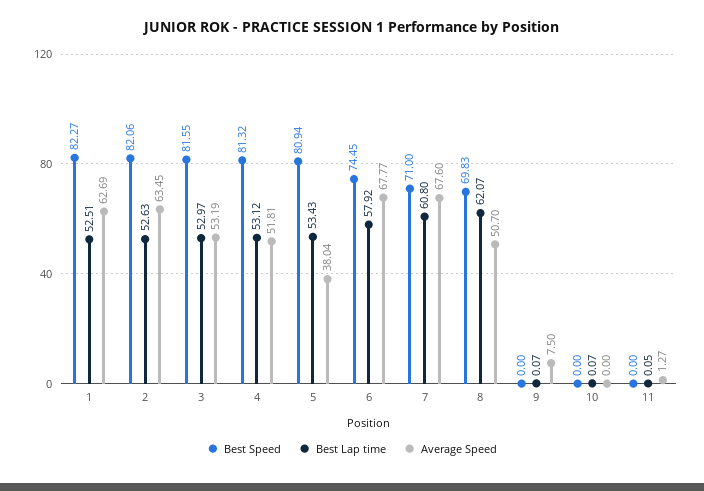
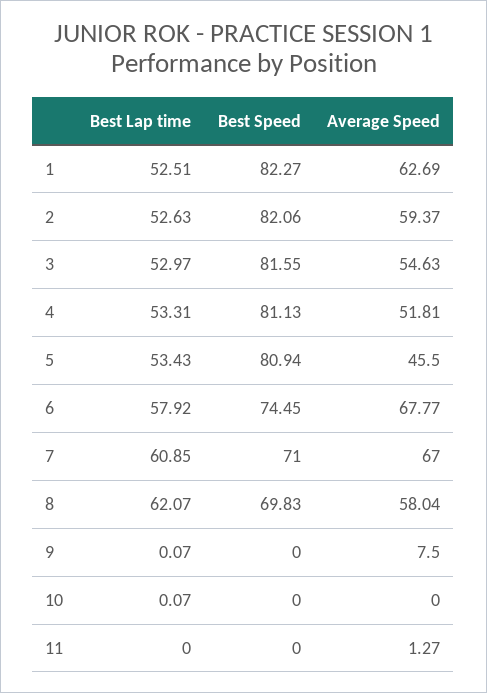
  {
    "Best Speed": {
      "1": 82.27,
      "2": 82.06,
      "3": 81.55,
-     "4": 81.32,
+     "4": 81.13,
      "5": 80.94,
      "6": 74.45,
      "7": 71,
      "8": 69.83,
      "9": 0,
      "10": 0,
      "11": 0
    },
    "Best Lap time": {
      "1": 52.51,
      "2": 52.63,
      "3": 52.97,
-     "4": 53.12,
+     "4": 53.31,
      "5": 53.43,
      "6": 57.92,
-     "7": 60.8,
+     "7": 60.85,
      "8": 62.07,
      "9": 0.07,
      "10": 0.07,
-     "11": 0.05
+     "11": 0
    },
    "Average Speed": {
      "1": 62.69,
-     "2": 63.45,
+     "2": 59.37,
-     "3": 53.19,
+     "3": 54.63,
      "4": 51.81,
-     "5": 38.04,
+     "5": 45.5,
      "6": 67.77,
-     "7": 67.6,
+     "7": 67,
-     "8": 50.7,
+     "8": 58.04,
      "9": 7.5,
      "10": 0,
      "11": 1.27
    }
  }

